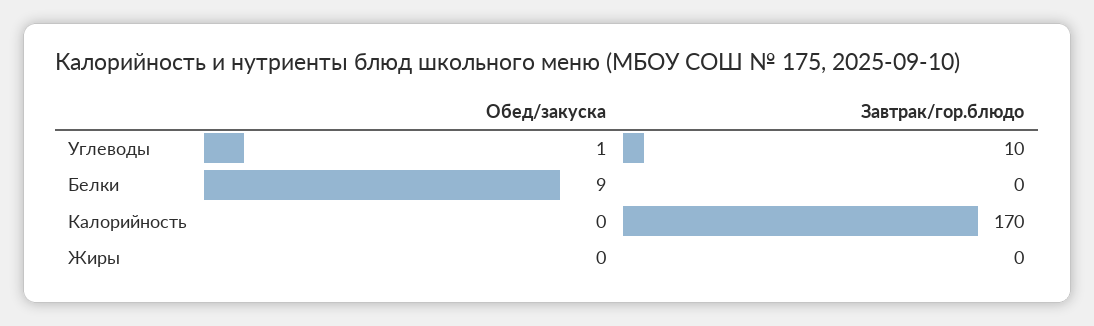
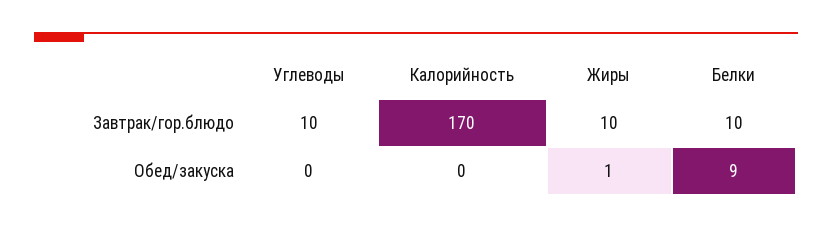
  {
    "Обед/закуска": {
-     "Углеводы": 1,
+     "Углеводы": 0,
      "Белки": 9,
      "Калорийность": 0,
-     "Жиры": 0
+     "Жиры": 1
    },
    "Завтрак/гор.блюдо": {
      "Углеводы": 10,
-     "Белки": 0,
+     "Белки": 10,
      "Калорийность": 170,
-     "Жиры": 0
+     "Жиры": 10
    }
  }

